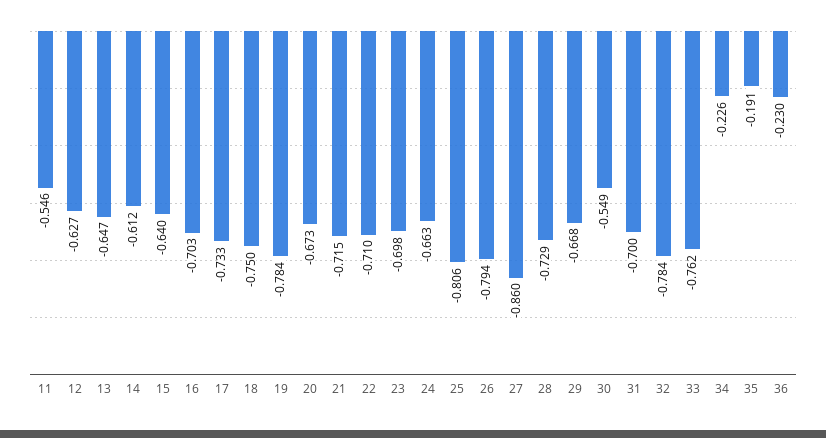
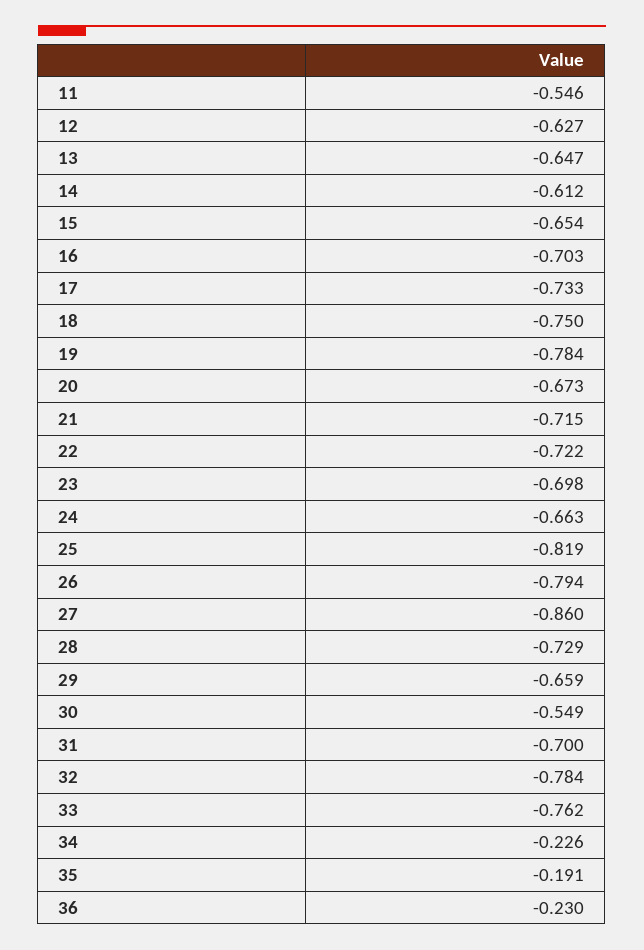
  {
    "11": -0.546,
    "12": -0.627,
    "13": -0.647,
    "14": -0.612,
-   "15": -0.64,
+   "15": -0.654,
    "16": -0.703,
    "17": -0.733,
    "18": -0.75,
    "19": -0.784,
    "20": -0.673,
    "21": -0.715,
-   "22": -0.71,
+   "22": -0.722,
    "23": -0.698,
    "24": -0.663,
-   "25": -0.806,
+   "25": -0.819,
    "26": -0.794,
    "27": -0.86,
    "28": -0.729,
-   "29": -0.668,
+   "29": -0.659,
    "30": -0.549,
    "31": -0.7,
    "32": -0.784,
    "33": -0.762,
    "34": -0.226,
    "35": -0.191,
    "36": -0.23
  }

